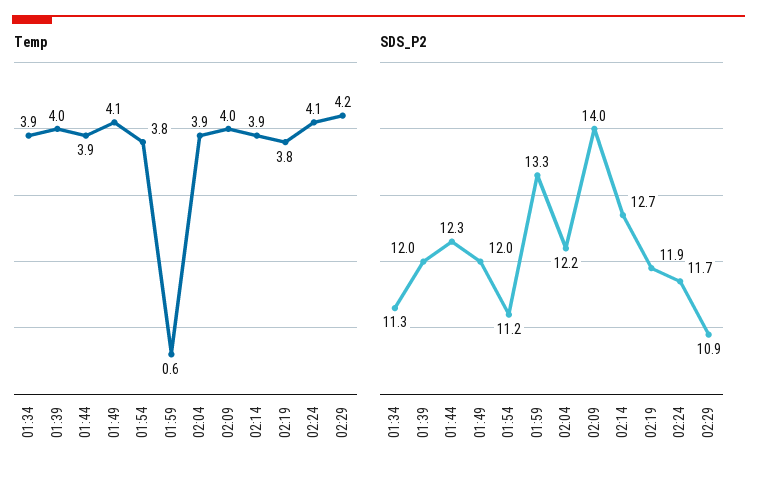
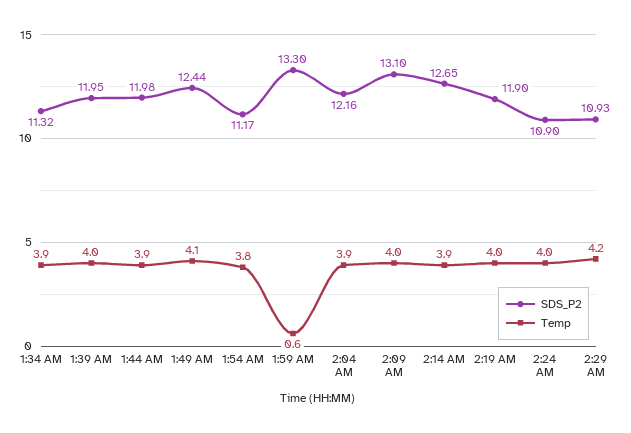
  {
    "Temp": {
      "01:34": 3.9,
      "01:39": 4,
      "01:44": 3.9,
      "01:49": 4.1,
      "01:54": 3.8,
      "01:59": 0.6,
      "02:04": 3.9,
      "02:09": 4,
      "02:14": 3.9,
-     "02:19": 3.8,
+     "02:19": 4,
-     "02:24": 4.1,
+     "02:24": 4,
      "02:29": 4.2
    },
    "SDS_P2": {
      "01:34": 11.32,
      "01:39": 11.95,
-     "01:44": 12.3,
+     "01:44": 11.98,
-     "01:49": 12,
+     "01:49": 12.44,
      "01:54": 11.17,
      "01:59": 13.3,
      "02:04": 12.16,
-     "02:09": 14,
+     "02:09": 13.1,
      "02:14": 12.65,
      "02:19": 11.9,
-     "02:24": 11.7,
+     "02:24": 10.9,
      "02:29": 10.93
    }
  }

